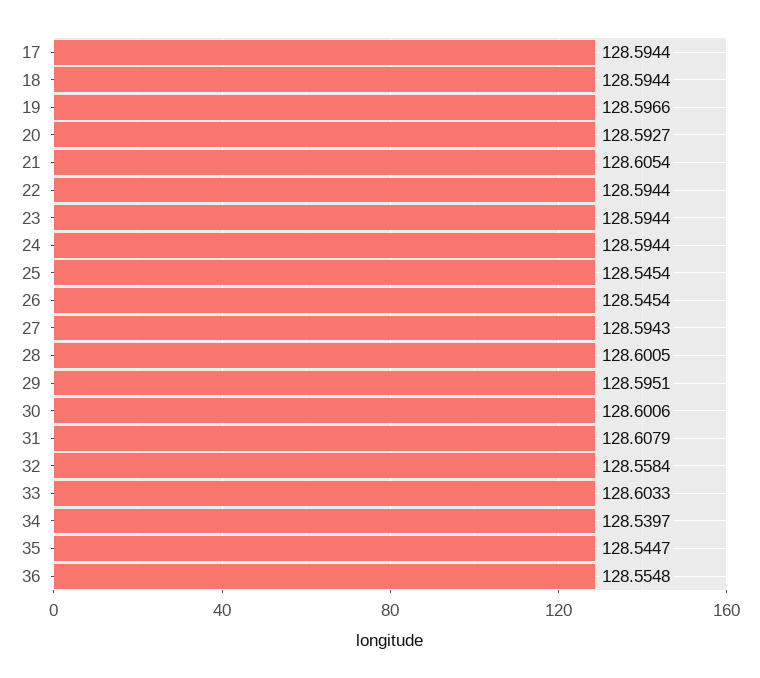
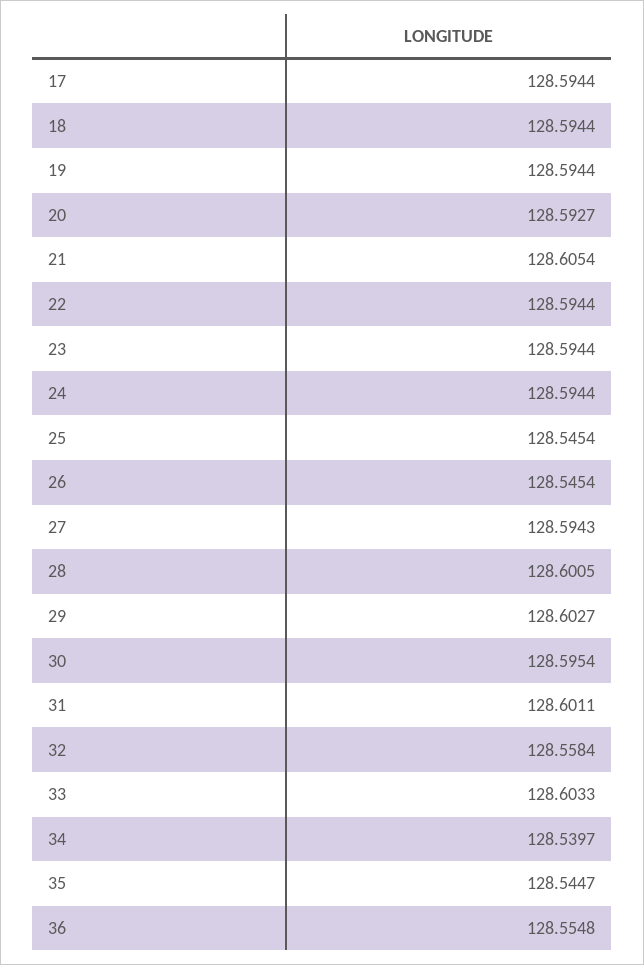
  {
    "17": 128.5944,
    "18": 128.5944,
-   "19": 128.5966,
+   "19": 128.5944,
    "20": 128.5927,
    "21": 128.6054,
    "22": 128.5944,
    "23": 128.5944,
    "24": 128.5944,
    "25": 128.5454,
    "26": 128.5454,
    "27": 128.5943,
    "28": 128.6005,
-   "29": 128.5951,
+   "29": 128.6027,
-   "30": 128.6006,
+   "30": 128.5954,
-   "31": 128.6079,
+   "31": 128.6011,
    "32": 128.5584,
    "33": 128.6033,
    "34": 128.5397,
    "35": 128.5447,
    "36": 128.5548
  }

